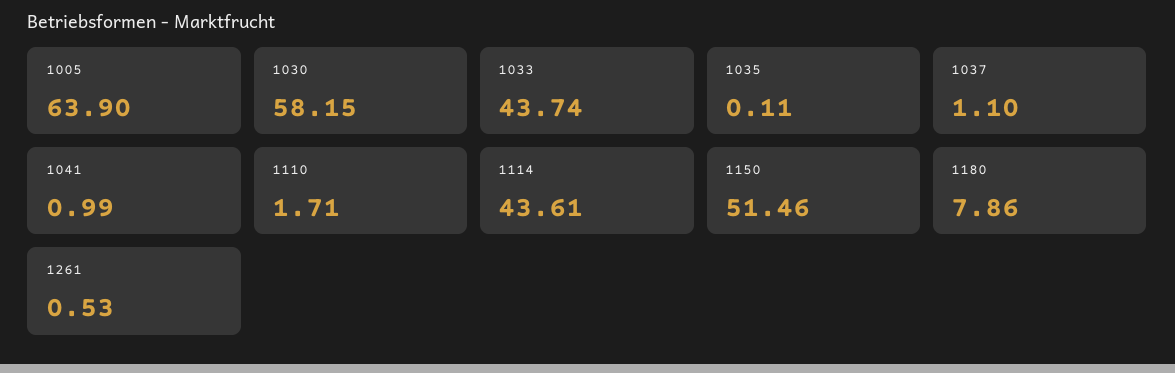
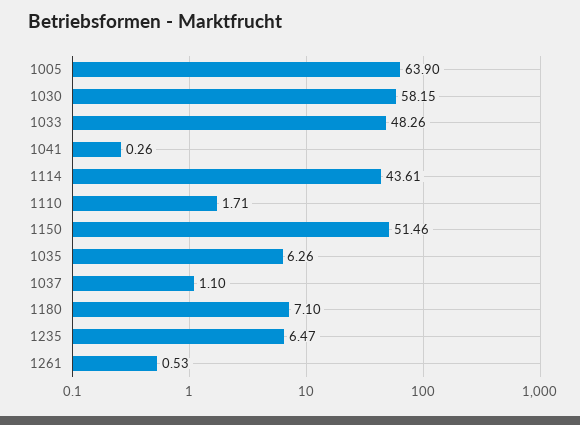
  {
    "1005": 63.9,
    "1030": 58.15,
-   "1033": 43.74,
+   "1033": 48.26,
-   "1035": 0.11,
+   "1035": 6.26,
    "1037": 1.1,
-   "1041": 0.99,
+   "1041": 0.26,
    "1110": 1.71,
    "1114": 43.61,
    "1150": 51.46,
-   "1180": 7.86,
+   "1180": 7.1,
-   "1261": 0.53
+   "1261": 0.53,
+   "1235": 6.47
  }

